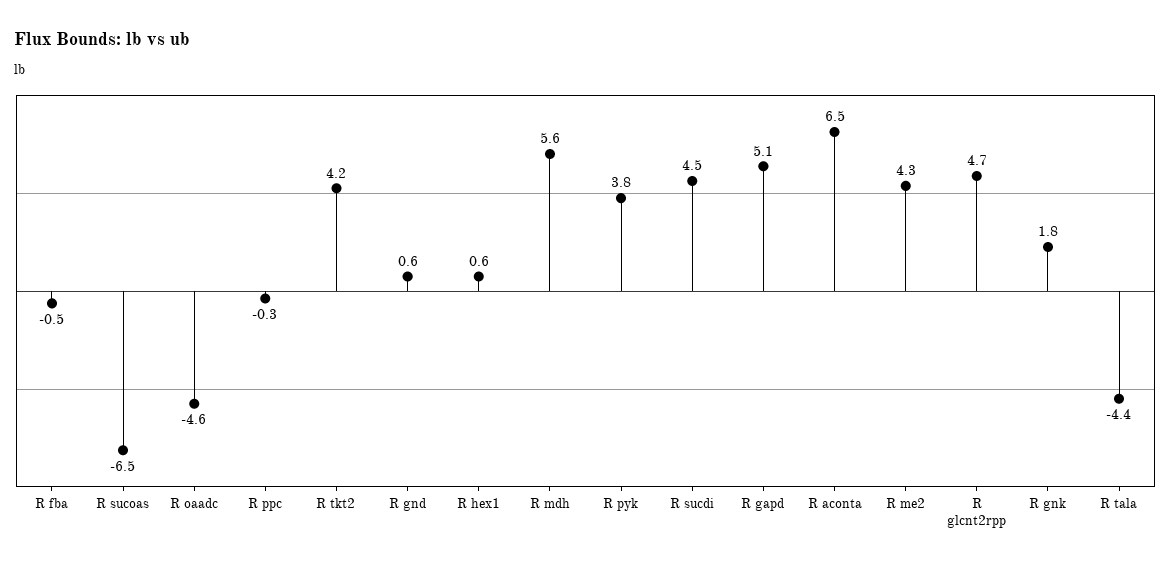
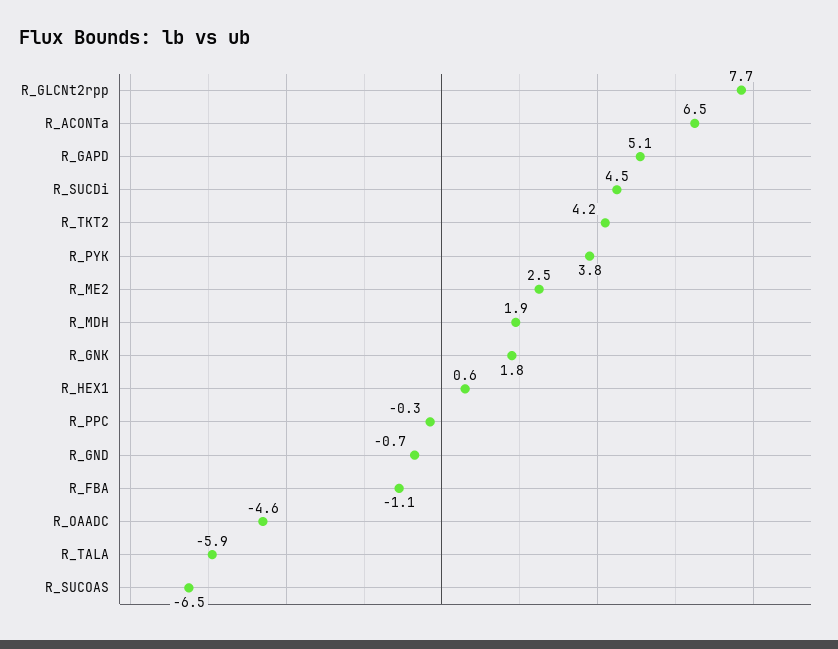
  {
-   "R fba": -0.5,
+   "R fba": -1.1,
    "R sucoas": -6.5,
    "R oaadc": -4.6,
    "R ppc": -0.3,
    "R tkt2": 4.2,
-   "R gnd": 0.6,
+   "R gnd": -0.7,
    "R hex1": 0.6,
-   "R mdh": 5.6,
+   "R mdh": 1.9,
    "R pyk": 3.8,
    "R sucdi": 4.5,
    "R gapd": 5.1,
    "R aconta": 6.5,
-   "R me2": 4.3,
+   "R me2": 2.5,
-   "R glcnt2rpp": 4.7,
+   "R glcnt2rpp": 7.7,
    "R gnk": 1.8,
-   "R tala": -4.4
+   "R tala": -5.9
  }

